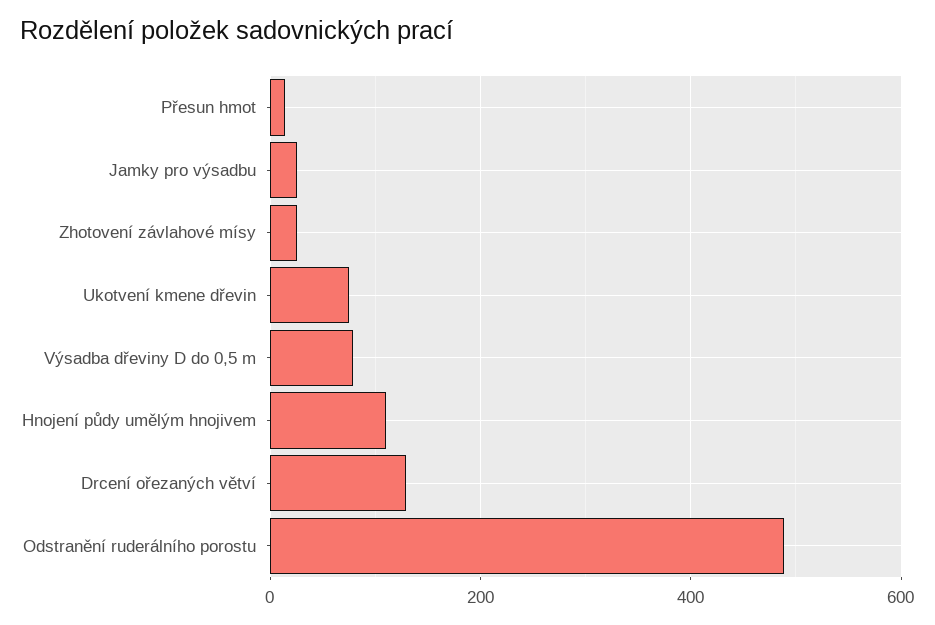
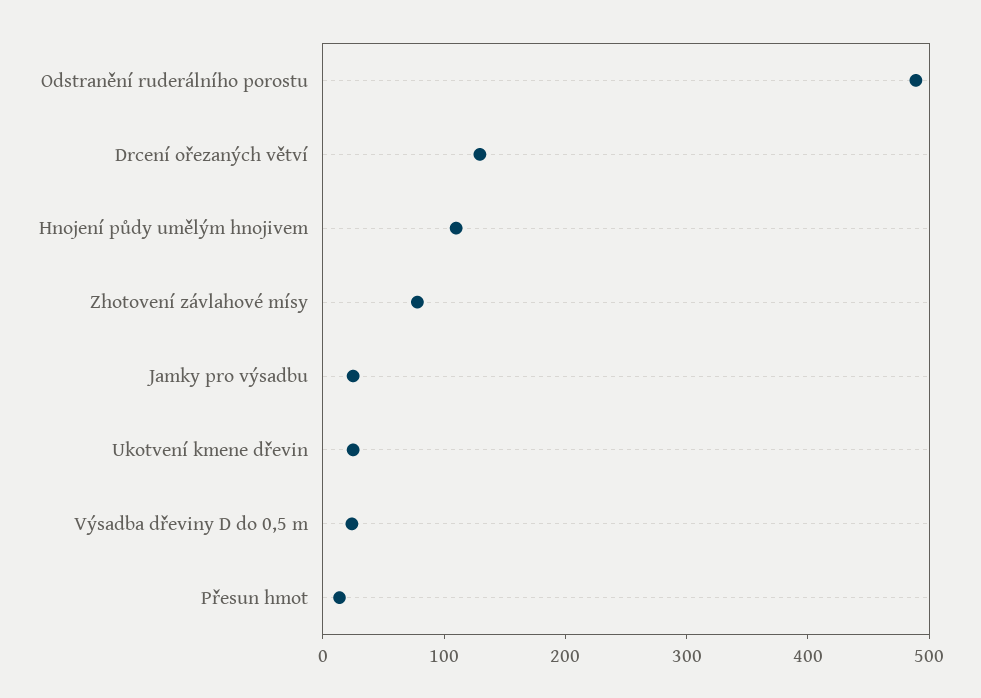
  {
    "Přesun hmot": 20,
    "Jamky pro výsadbu": 20,
-   "Zhotovení závlahové mísy": 20,
+   "Zhotovení závlahové mísy": 80,
-   "Ukotvení kmene dřevin": 80,
+   "Ukotvení kmene dřevin": 20,
-   "Výsadba dřeviny D do 0,5 m": 80,
+   "Výsadba dřeviny D do 0,5 m": 20,
    "Hnojení půdy umělým hnojivem": 120,
    "Drcení ořezaných větví": 120,
    "Odstranění ruderálního porostu": 480
  }

